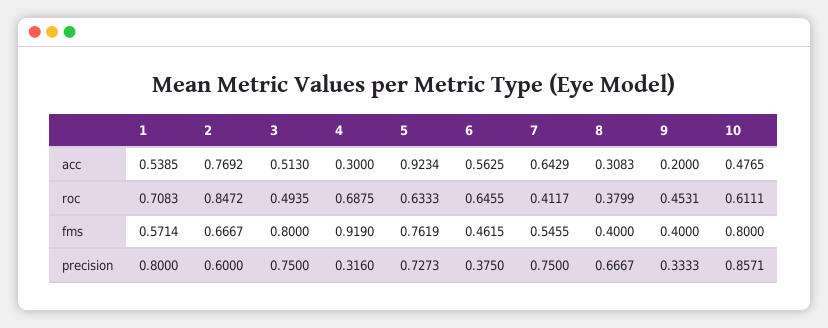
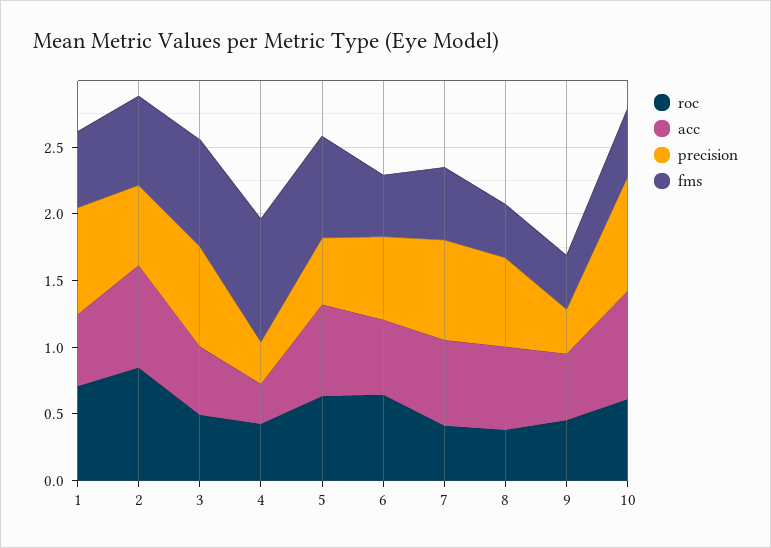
  {
    "acc": {
      "1": 0.5385,
      "2": 0.7692,
      "3": 0.513,
      "4": 0.3,
-     "5": 0.9234,
+     "5": 0.7,
      "6": 0.5625,
      "7": 0.6429,
-     "8": 0.3083,
+     "8": 0.6,
-     "9": 0.2,
+     "9": 0.5,
-     "10": 0.4765
+     "10": 0.8
    },
    "roc": {
      "1": 0.7083,
      "2": 0.8472,
      "3": 0.4935,
-     "4": 0.6875,
+     "4": 0.4,
      "5": 0.6333,
      "6": 0.6455,
      "7": 0.4117,
      "8": 0.3799,
      "9": 0.4531,
      "10": 0.6111
    },
    "fms": {
      "1": 0.5714,
      "2": 0.6667,
      "3": 0.8,
      "4": 0.919,
      "5": 0.7619,
      "6": 0.4615,
      "7": 0.5455,
      "8": 0.4,
      "9": 0.4,
-     "10": 0.8
+     "10": 0.5
    },
    "precision": {
      "1": 0.8,
      "2": 0.6,
      "3": 0.75,
      "4": 0.316,
-     "5": 0.7273,
+     "5": 0.5,
-     "6": 0.375,
+     "6": 0.6,
      "7": 0.75,
      "8": 0.6667,
      "9": 0.3333,
      "10": 0.8571
    }
  }

